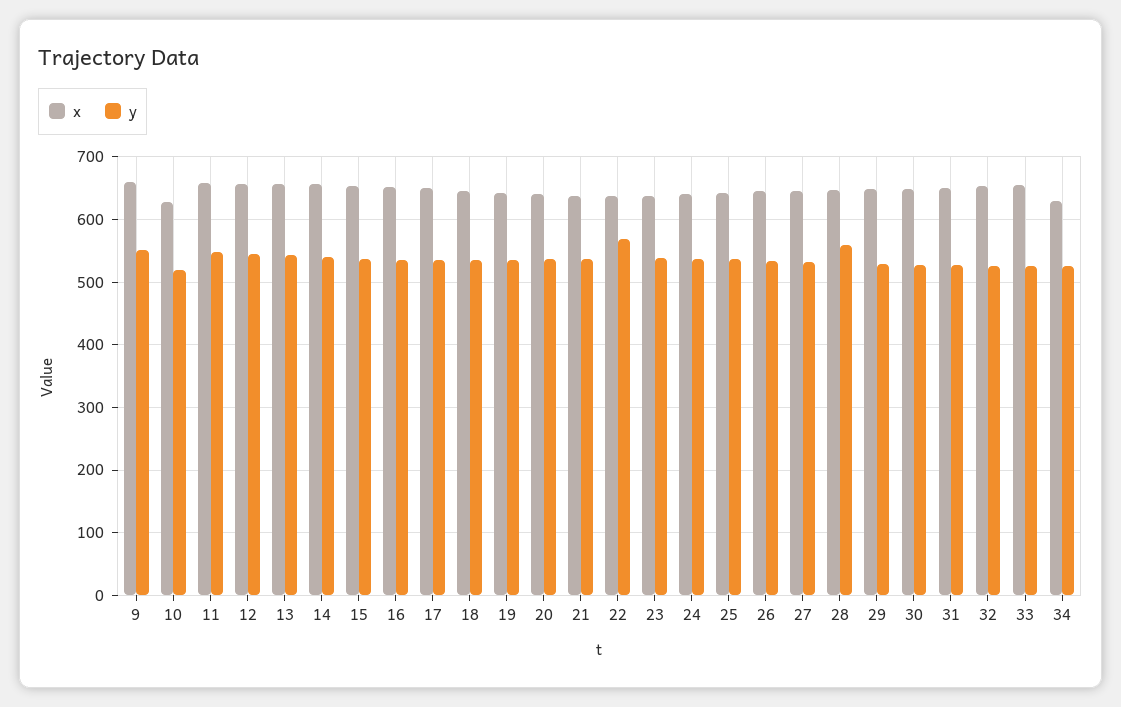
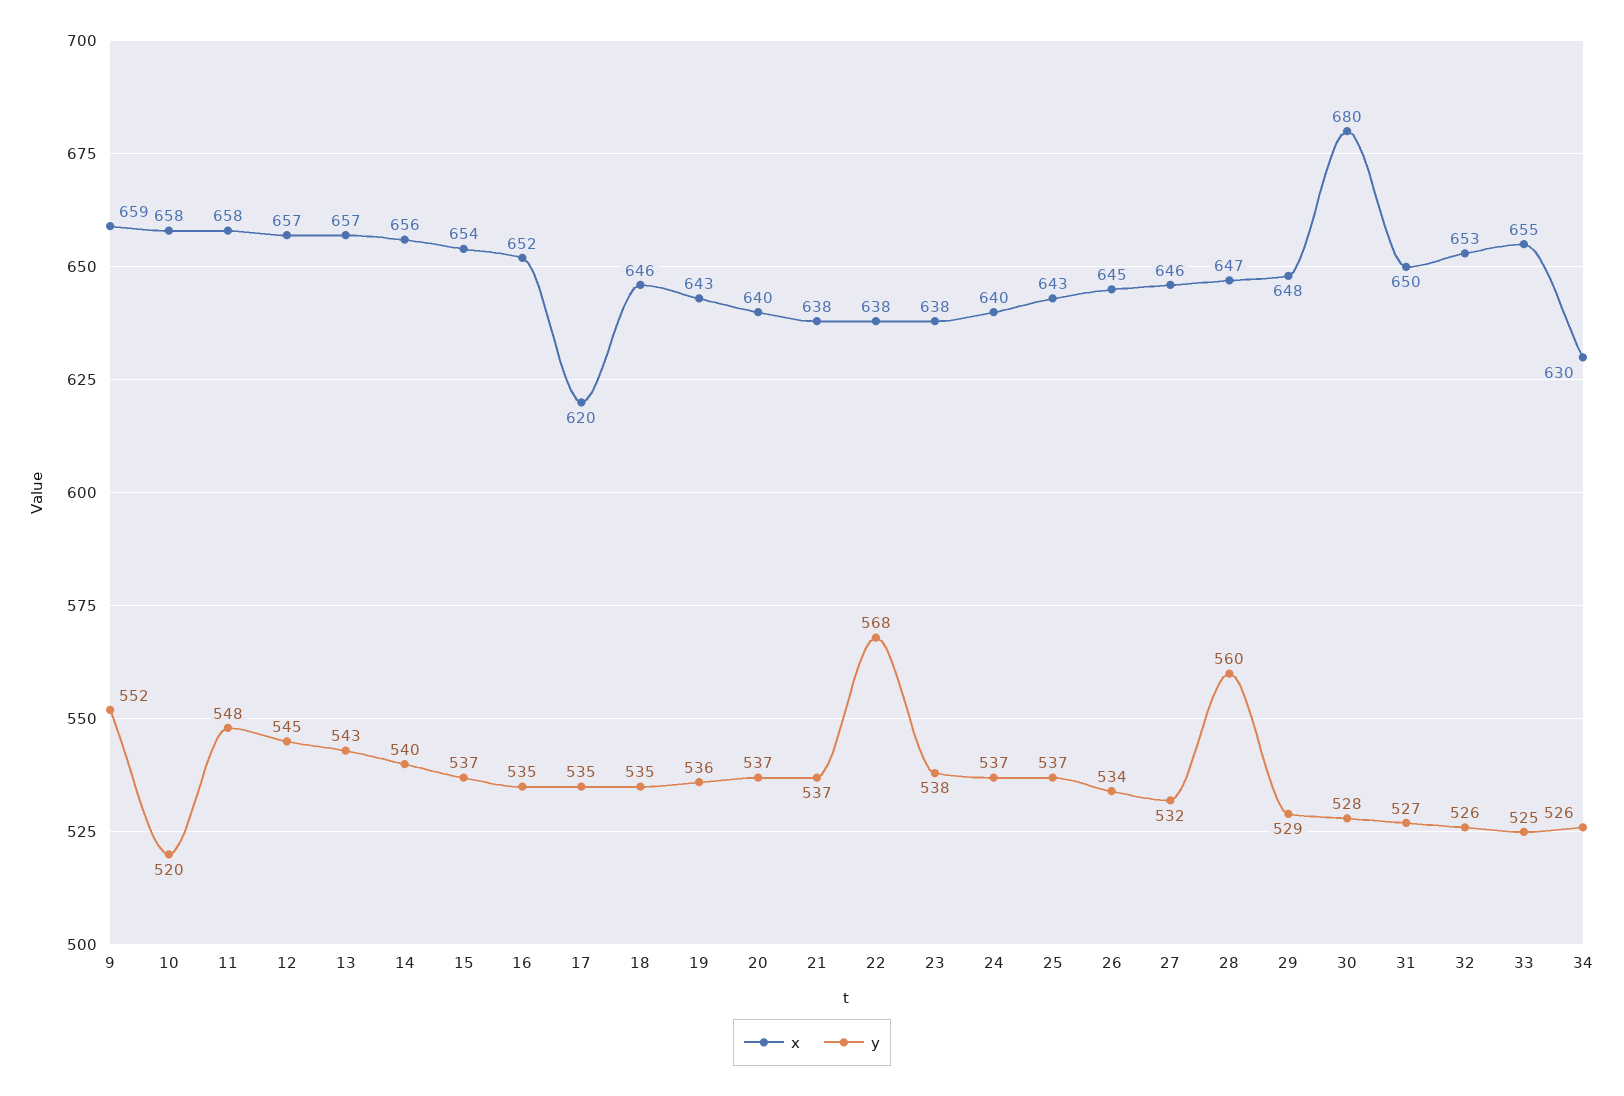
  {
    "x": {
      "9": 659,
-     "10": 630,
+     "10": 658,
      "11": 658,
      "12": 657,
      "13": 657,
      "14": 656,
      "15": 654,
      "16": 652,
-     "17": 650,
+     "17": 620,
      "18": 646,
      "19": 643,
      "20": 640,
      "21": 638,
      "22": 638,
      "23": 638,
      "24": 640,
      "25": 643,
      "26": 645,
      "27": 646,
      "28": 647,
      "29": 648,
-     "30": 650,
+     "30": 680,
      "31": 650,
      "32": 653,
      "33": 655,
      "34": 630
    },
    "y": {
      "9": 552,
      "10": 520,
      "11": 548,
      "12": 545,
      "13": 543,
      "14": 540,
      "15": 537,
      "16": 535,
      "17": 535,
      "18": 535,
      "19": 536,
      "20": 537,
      "21": 537,
      "22": 568,
      "23": 538,
      "24": 537,
      "25": 537,
      "26": 534,
      "27": 532,
      "28": 560,
      "29": 529,
      "30": 528,
      "31": 527,
      "32": 526,
      "33": 525,
      "34": 526
    }
  }

